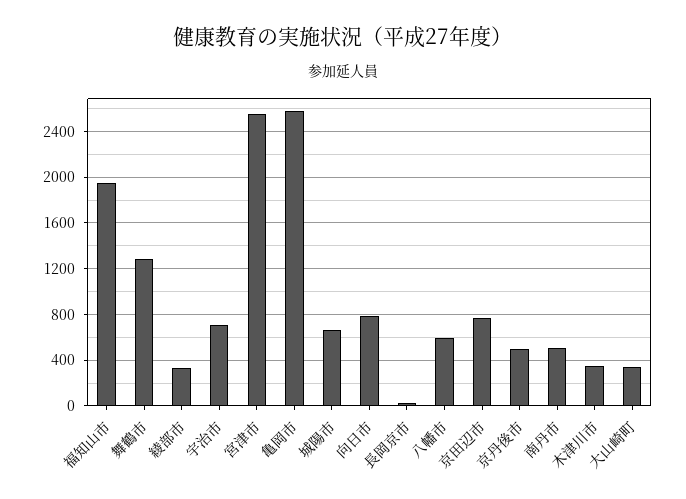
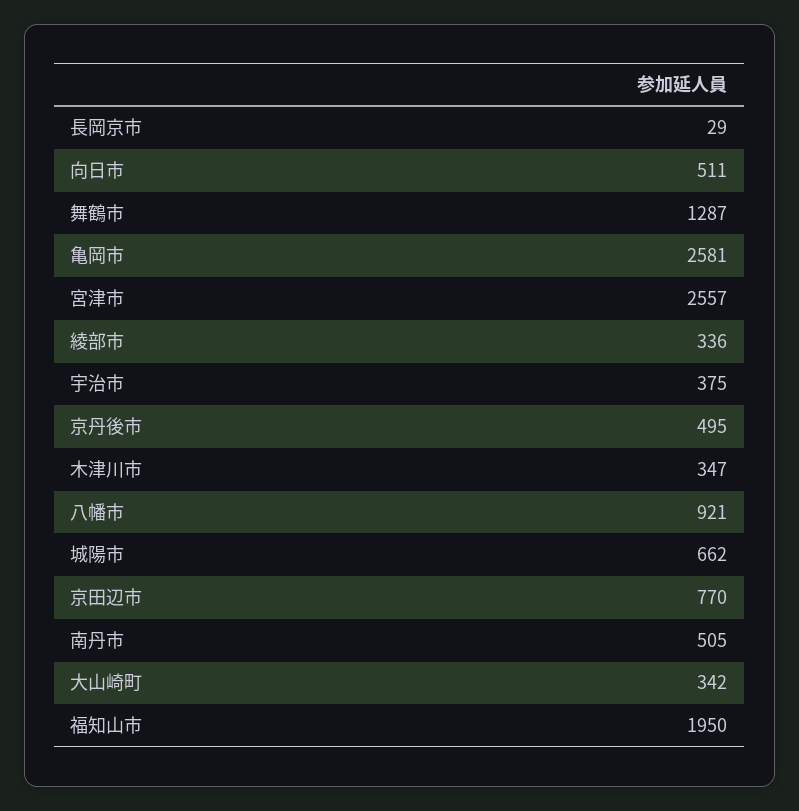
  {
    "福知山市": 1950,
    "舞鶴市": 1287,
    "綾部市": 336,
-   "宇治市": 700,
+   "宇治市": 375,
    "宮津市": 2557,
    "亀岡市": 2581,
    "城陽市": 662,
-   "向日市": 800,
+   "向日市": 511,
    "長岡京市": 29,
-   "八幡市": 600,
+   "八幡市": 921,
    "京田辺市": 770,
    "京丹後市": 495,
    "南丹市": 505,
    "木津川市": 347,
    "大山崎町": 342
  }

